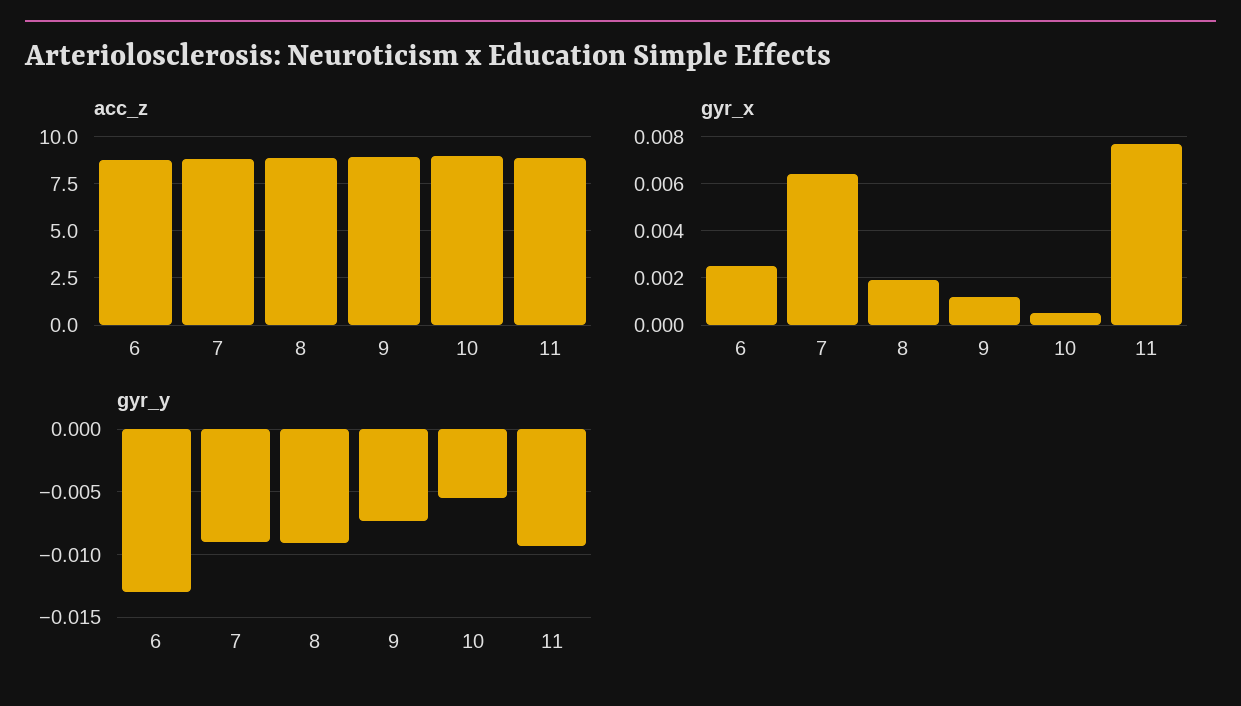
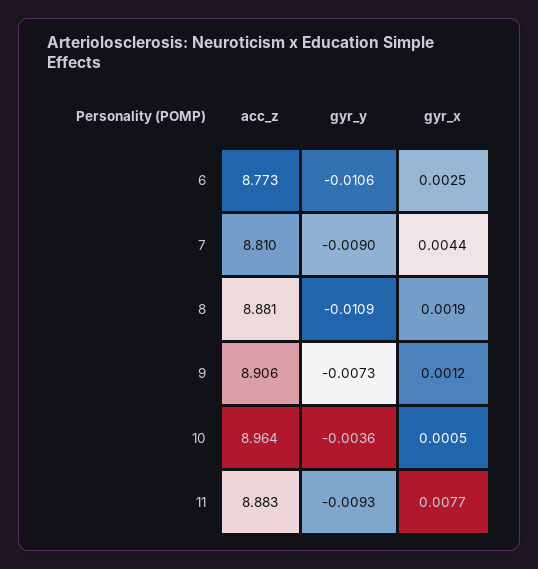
  {
    "acc_z": {
      "6": 8.773,
      "7": 8.81,
      "8": 8.881,
      "9": 8.906,
      "10": 8.964,
      "11": 8.883
    },
    "gyr_x": {
      "6": 0.0025,
-     "7": 0.0065,
+     "7": 0.0044,
      "8": 0.0019,
      "9": 0.0012,
      "10": 0.0005,
      "11": 0.0077
    },
    "gyr_y": {
-     "6": -0.013,
+     "6": -0.0106,
      "7": -0.009,
-     "8": -0.009,
+     "8": -0.0109,
      "9": -0.0073,
-     "10": -0.0055,
+     "10": -0.0036,
      "11": -0.0093
    }
  }

